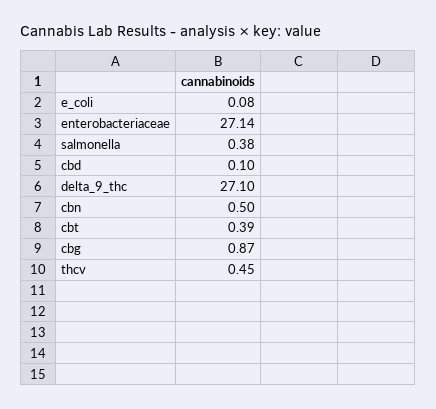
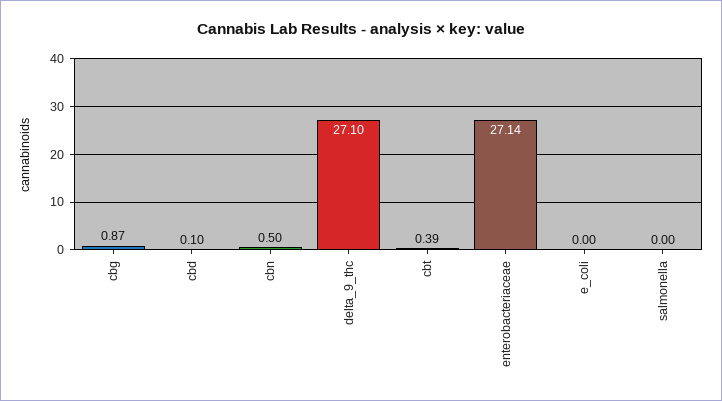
  {
-   "e_coli": 0.08,
+   "e_coli": 0,
    "enterobacteriaceae": 27.14,
-   "salmonella": 0.38,
+   "salmonella": 0,
    "cbd": 0.1,
    "delta_9_thc": 27.1,
    "cbn": 0.5,
    "cbt": 0.39,
-   "cbg": 0.87,
+   "cbg": 0.87
-   "thcv": 0.45
  }

